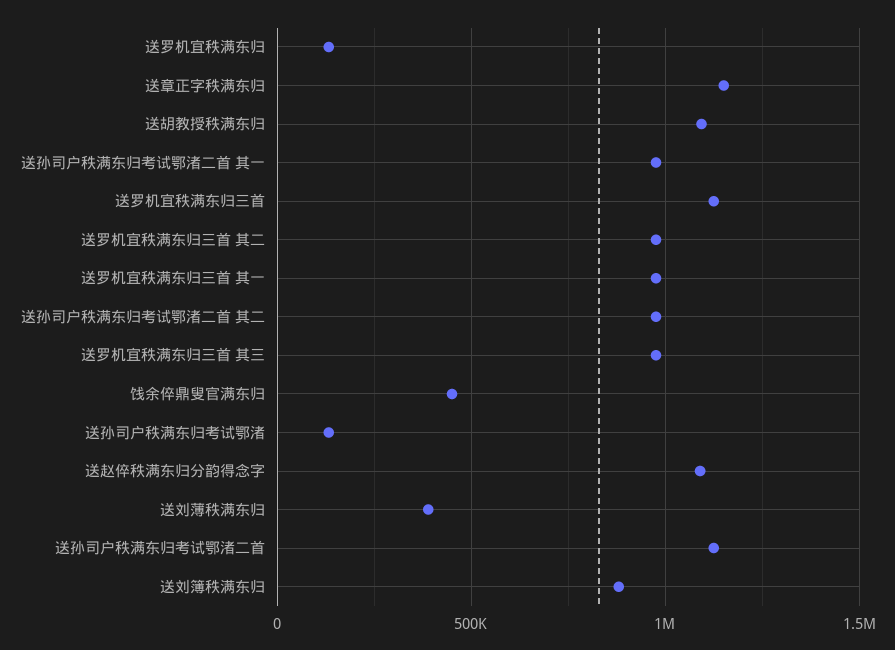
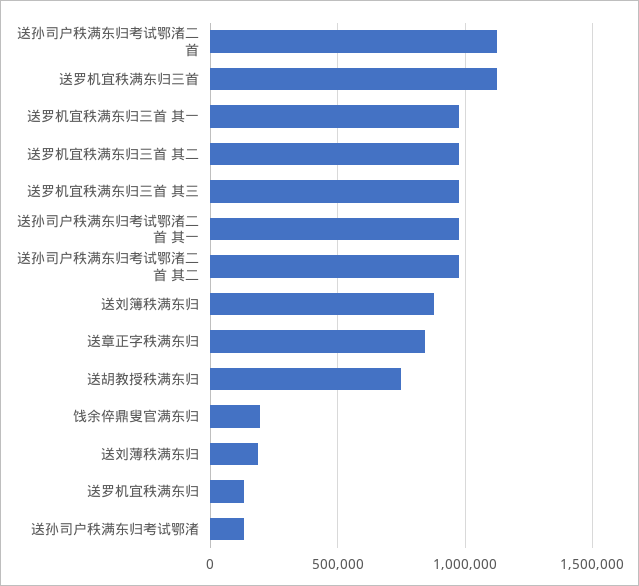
  {
    "送罗机宜秩满东归": 150000,
-   "送章正字秩满东归": 1150000,
+   "送章正字秩满东归": 850000,
-   "送胡教授秩满东归": 1100000,
+   "送胡教授秩满东归": 750000,
    "送孙司户秩满东归考试鄂渚二首 其一": 1000000,
    "送罗机宜秩满东归三首": 1100000,
    "送罗机宜秩满东归三首 其二": 1000000,
    "送罗机宜秩满东归三首 其一": 1000000,
    "送孙司户秩满东归考试鄂渚二首 其二": 1000000,
    "送罗机宜秩满东归三首 其三": 1000000,
-   "饯余倅鼎叟官满东归": 450000,
+   "饯余倅鼎叟官满东归": 200000,
    "送孙司户秩满东归考试鄂渚": 150000,
-   "送赵倅秩满东归分韵得念字": 1100000,
-   "送刘薄秩满东归": 400000,
+   "送刘薄秩满东归": 200000,
    "送孙司户秩满东归考试鄂渚二首": 1100000,
    "送刘簿秩满东归": 900000
  }

